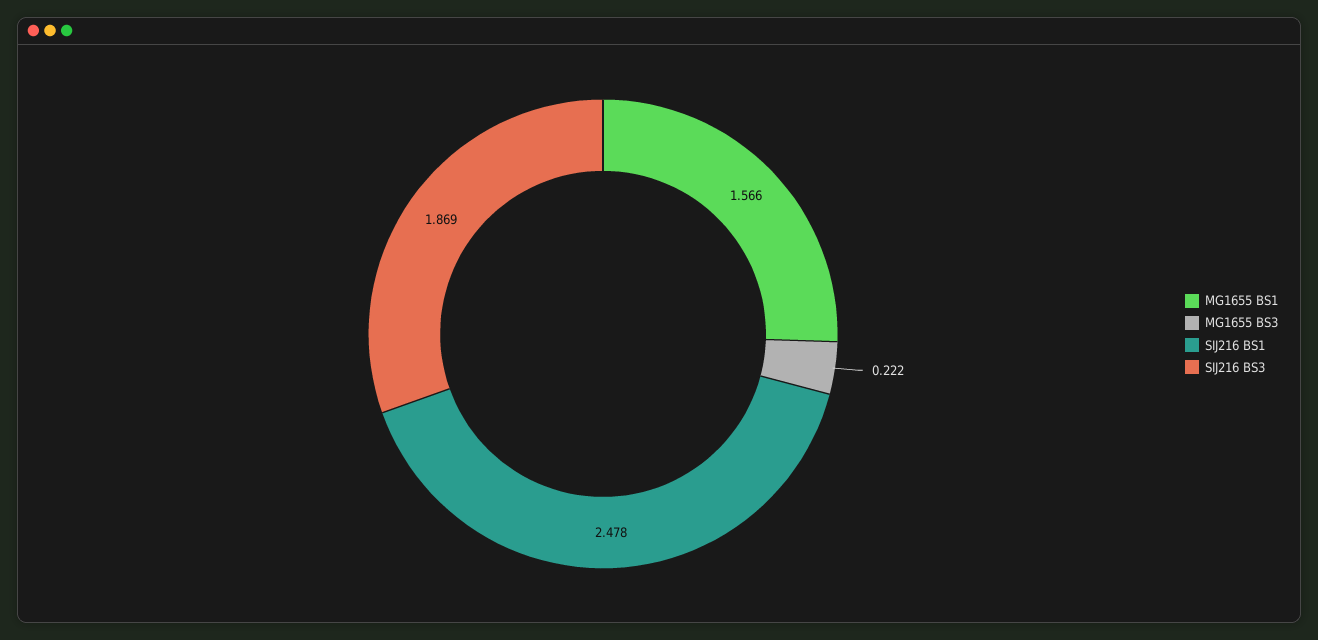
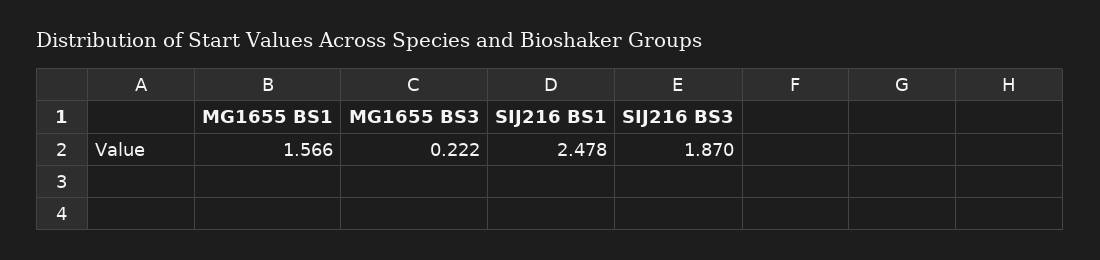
  {
    "MG1655 BS1": 1.566,
    "MG1655 BS3": 0.222,
    "SIJ216 BS1": 2.478,
-   "SIJ216 BS3": 1.869
+   "SIJ216 BS3": 1.87
  }

